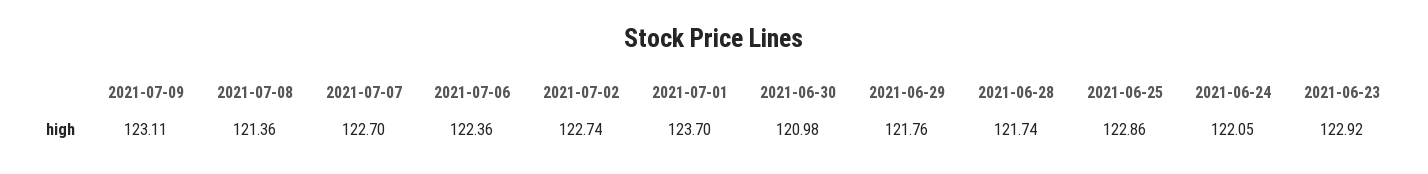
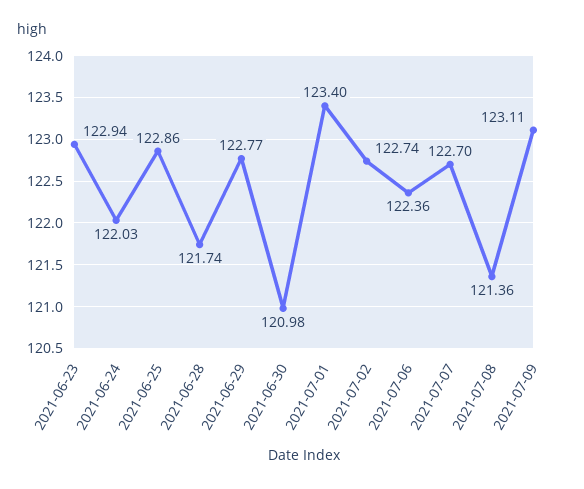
  {
    "2021-07-09": 123.11,
    "2021-07-08": 121.36,
    "2021-07-07": 122.7,
    "2021-07-06": 122.36,
    "2021-07-02": 122.74,
-   "2021-07-01": 123.7,
+   "2021-07-01": 123.4,
    "2021-06-30": 120.98,
-   "2021-06-29": 121.76,
+   "2021-06-29": 122.77,
    "2021-06-28": 121.74,
    "2021-06-25": 122.86,
-   "2021-06-24": 122.05,
+   "2021-06-24": 122.03,
-   "2021-06-23": 122.92
+   "2021-06-23": 122.94
  }

